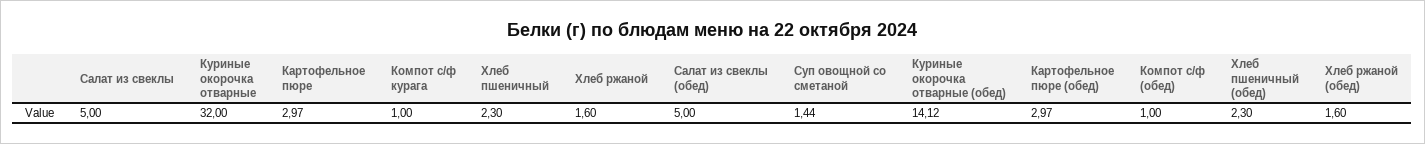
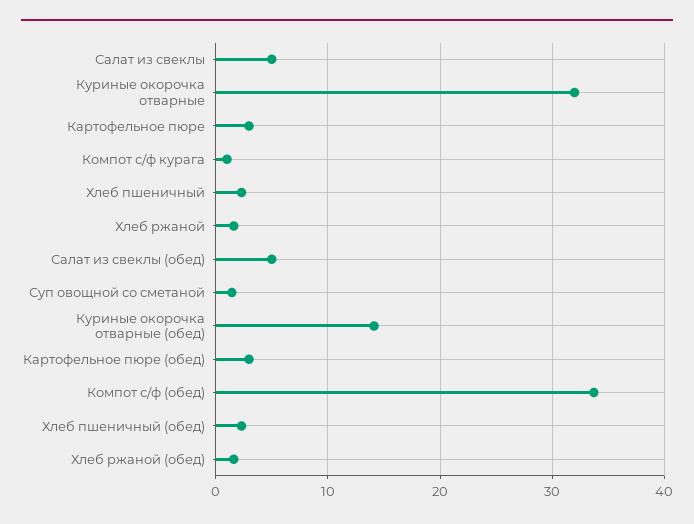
  {
    "Салат из свеклы": 5,
    "Куриные окорочка отварные": 32,
    "Картофельное пюре": 2.97,
    "Компот с/ф курага": 1,
    "Хлеб пшеничный": 2.3,
    "Хлеб ржаной": 1.6,
    "Салат из свеклы (обед)": 5,
    "Суп овощной со сметаной": 1.44,
    "Куриные окорочка отварные (обед)": 14.12,
    "Картофельное пюре (обед)": 2.97,
-   "Компот с/ф (обед)": 1,
+   "Компот с/ф (обед)": 34,
    "Хлеб пшеничный (обед)": 2.3,
    "Хлеб ржаной (обед)": 1.6
  }

